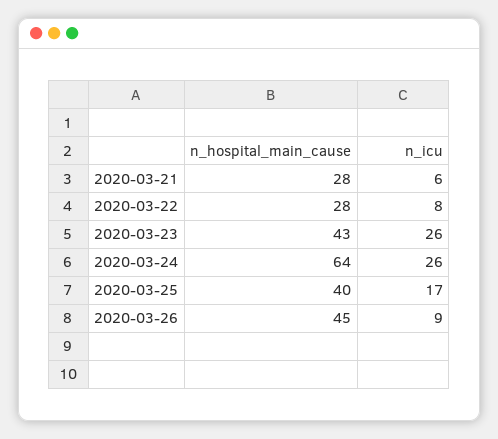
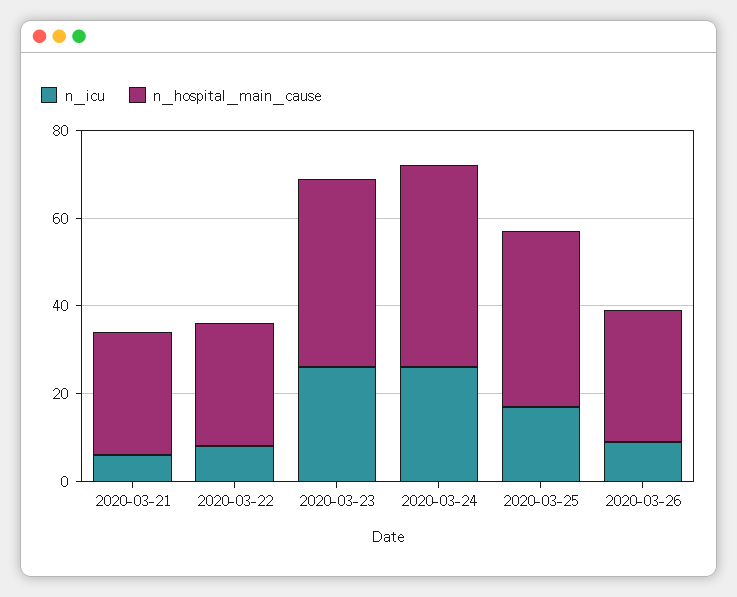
  {
    "n_hospital_main_cause": {
      "2020-03-21": 28,
      "2020-03-22": 28,
      "2020-03-23": 43,
-     "2020-03-24": 64,
+     "2020-03-24": 45,
      "2020-03-25": 40,
-     "2020-03-26": 45
+     "2020-03-26": 30
    },
    "n_icu": {
      "2020-03-21": 6,
      "2020-03-22": 8,
      "2020-03-23": 26,
      "2020-03-24": 26,
      "2020-03-25": 17,
      "2020-03-26": 9
    }
  }

